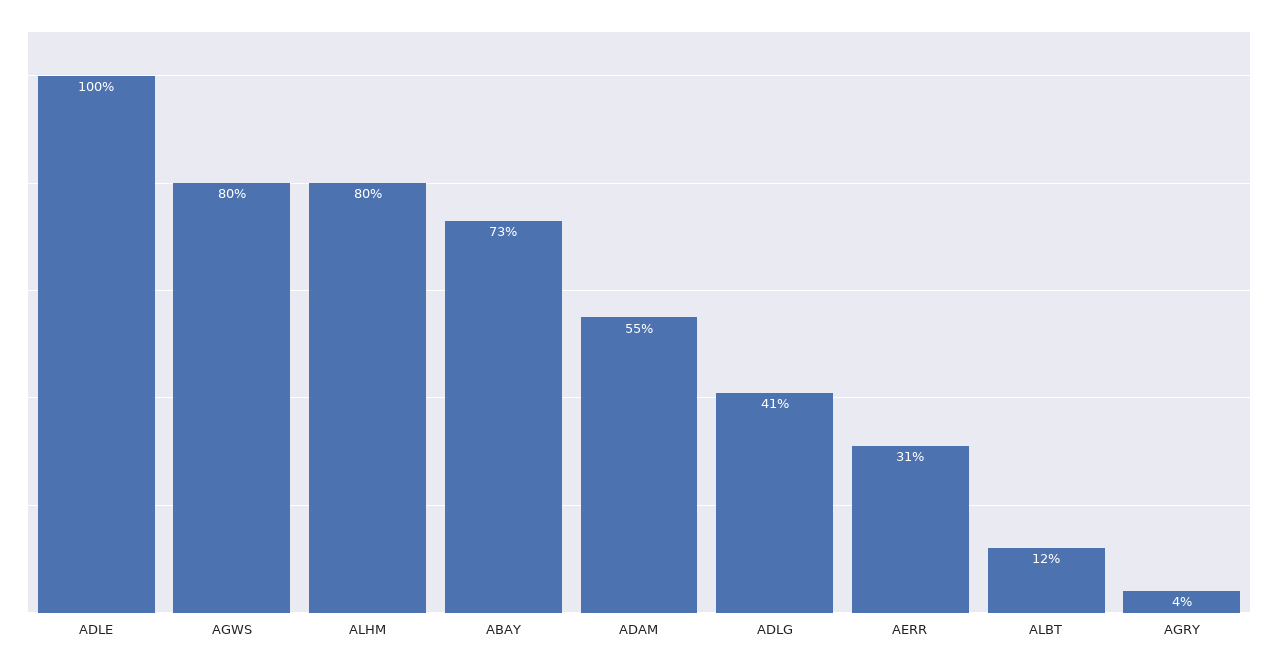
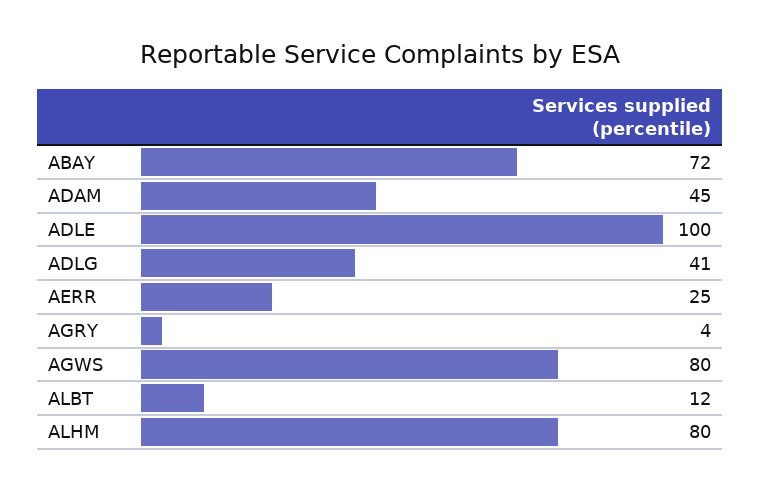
  {
    "ADLE": 100,
    "AGWS": 80,
    "ALHM": 80,
-   "ABAY": 73,
+   "ABAY": 72,
-   "ADAM": 55,
+   "ADAM": 45,
    "ADLG": 41,
-   "AERR": 31,
+   "AERR": 25,
    "ALBT": 12,
    "AGRY": 4
  }

